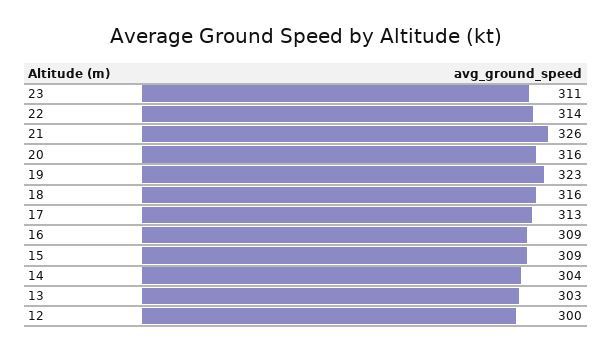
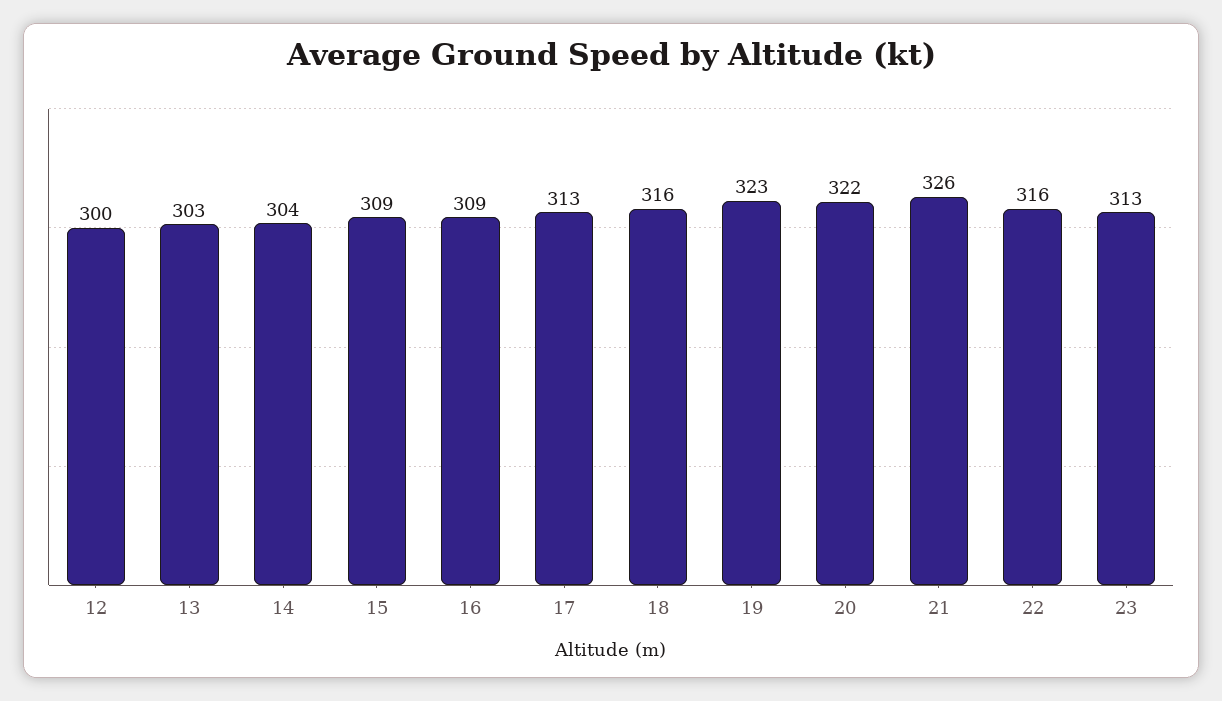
  {
-   "23": 311,
+   "23": 313,
-   "22": 314,
+   "22": 316,
    "21": 326,
-   "20": 316,
+   "20": 322,
    "19": 323,
    "18": 316,
    "17": 313,
    "16": 309,
    "15": 309,
    "14": 304,
    "13": 303,
    "12": 300
  }

